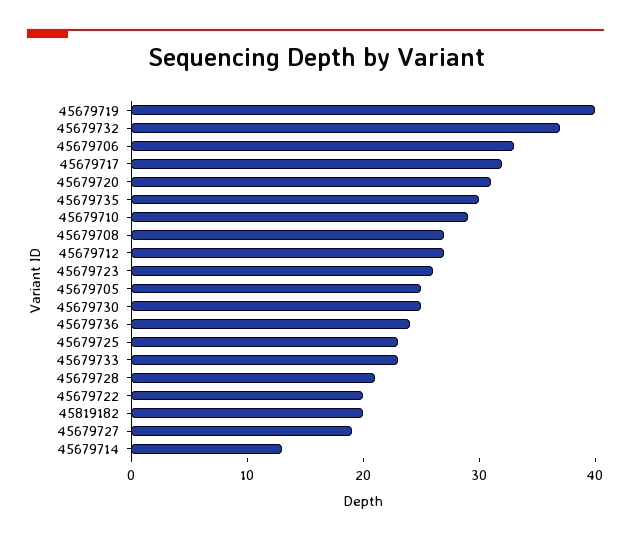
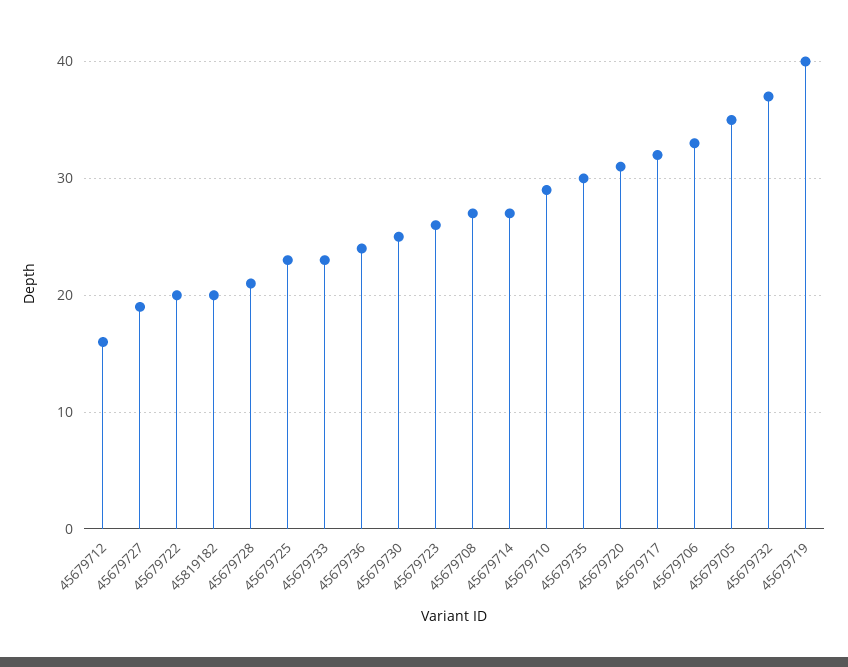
  {
    "45679719": 40,
    "45679732": 37,
    "45679706": 33,
    "45679717": 32,
    "45679720": 31,
    "45679735": 30,
    "45679710": 29,
    "45679708": 27,
-   "45679712": 27,
+   "45679712": 16,
    "45679723": 26,
-   "45679705": 25,
+   "45679705": 35,
    "45679730": 25,
    "45679736": 24,
    "45679725": 23,
    "45679733": 23,
    "45679728": 21,
    "45679722": 20,
    "45819182": 20,
    "45679727": 19,
-   "45679714": 13
+   "45679714": 27
  }

